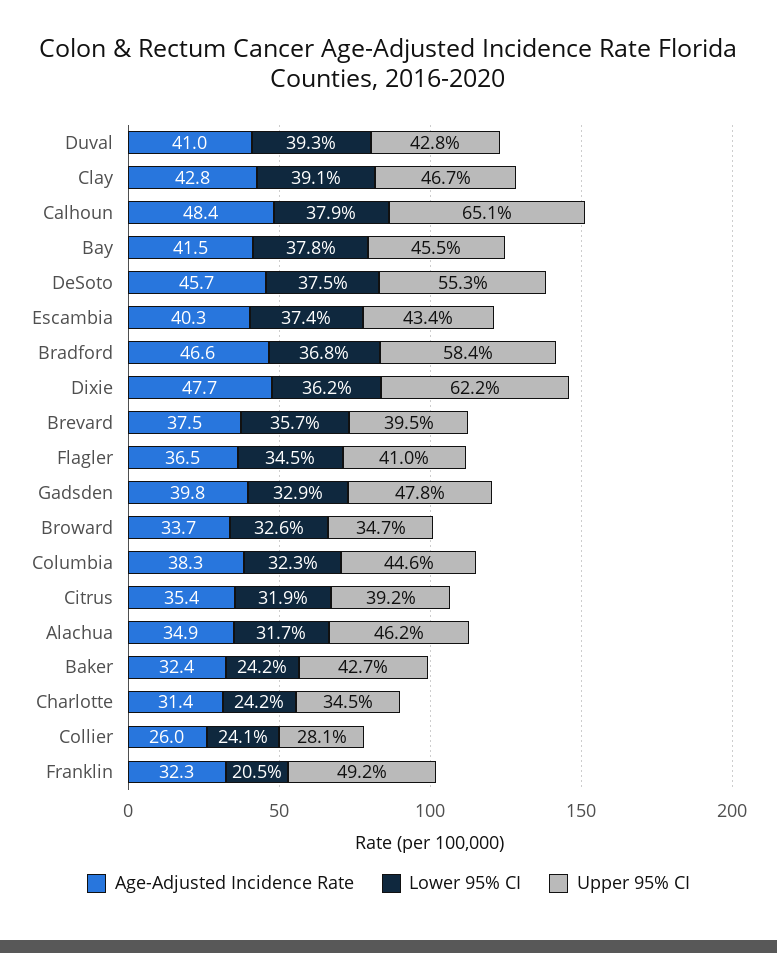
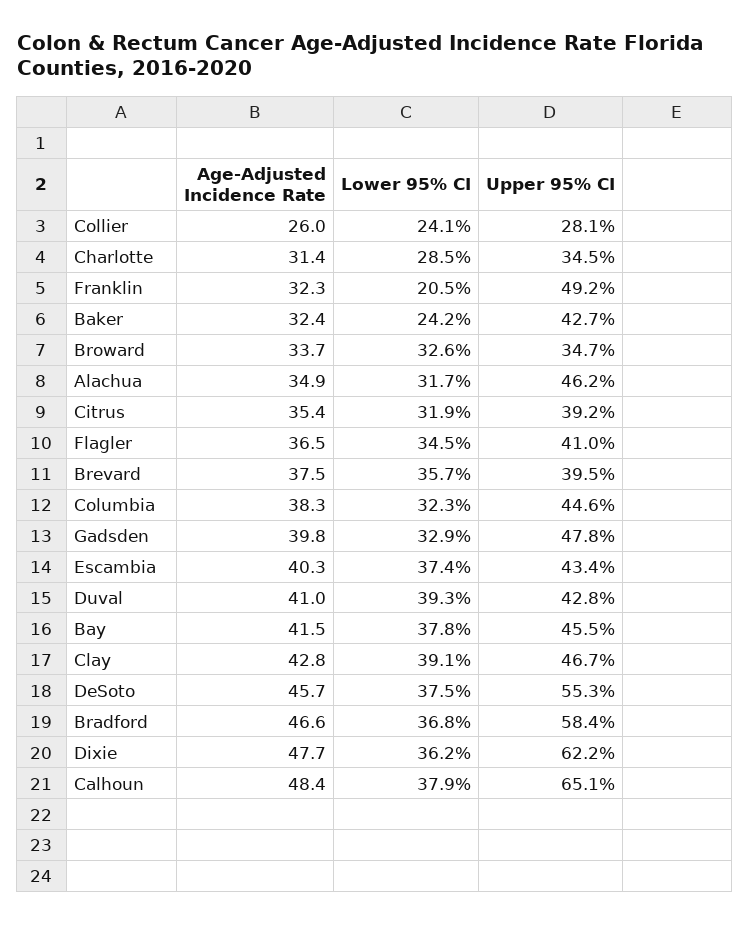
  {
    "Age-Adjusted Incidence Rate": {
      "Duval": 41,
      "Clay": 42.8,
      "Calhoun": 48.4,
      "Bay": 41.5,
      "DeSoto": 45.7,
      "Escambia": 40.3,
      "Bradford": 46.6,
      "Dixie": 47.7,
      "Brevard": 37.5,
      "Flagler": 36.5,
      "Gadsden": 39.8,
      "Broward": 33.7,
      "Columbia": 38.3,
      "Citrus": 35.4,
      "Alachua": 34.9,
      "Baker": 32.4,
      "Charlotte": 31.4,
      "Collier": 26,
      "Franklin": 32.3
    },
    "Lower 95% CI": {
      "Duval": 39.3,
      "Clay": 39.1,
      "Calhoun": 37.9,
      "Bay": 37.8,
      "DeSoto": 37.5,
      "Escambia": 37.4,
      "Bradford": 36.8,
      "Dixie": 36.2,
      "Brevard": 35.7,
      "Flagler": 34.5,
      "Gadsden": 32.9,
      "Broward": 32.6,
      "Columbia": 32.3,
      "Citrus": 31.9,
      "Alachua": 31.7,
      "Baker": 24.2,
-     "Charlotte": 24.2,
+     "Charlotte": 28.5,
      "Collier": 24.1,
      "Franklin": 20.5
    },
    "Upper 95% CI": {
      "Duval": 42.8,
      "Clay": 46.7,
      "Calhoun": 65.1,
      "Bay": 45.5,
      "DeSoto": 55.3,
      "Escambia": 43.4,
      "Bradford": 58.4,
      "Dixie": 62.2,
      "Brevard": 39.5,
      "Flagler": 41,
      "Gadsden": 47.8,
      "Broward": 34.7,
      "Columbia": 44.6,
      "Citrus": 39.2,
      "Alachua": 46.2,
      "Baker": 42.7,
      "Charlotte": 34.5,
      "Collier": 28.1,
      "Franklin": 49.2
    }
  }

